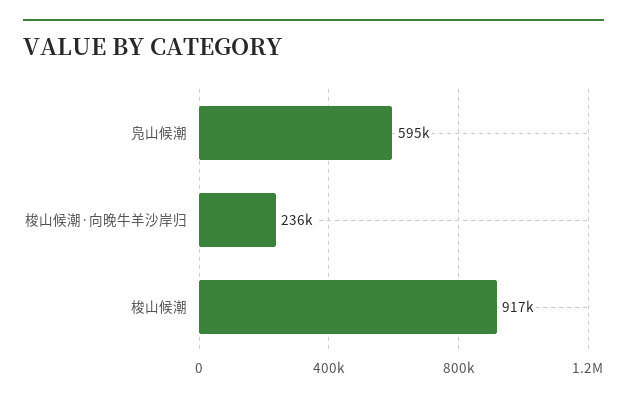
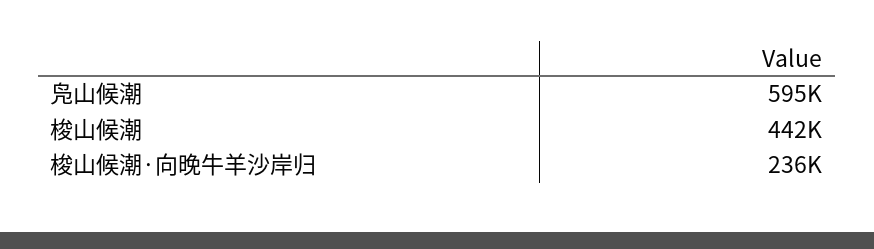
  {
    "凫山候潮": 595000,
    "梭山候潮·向晚牛羊沙岸归": 236000,
-   "梭山候潮": 917000
+   "梭山候潮": 442000
  }

